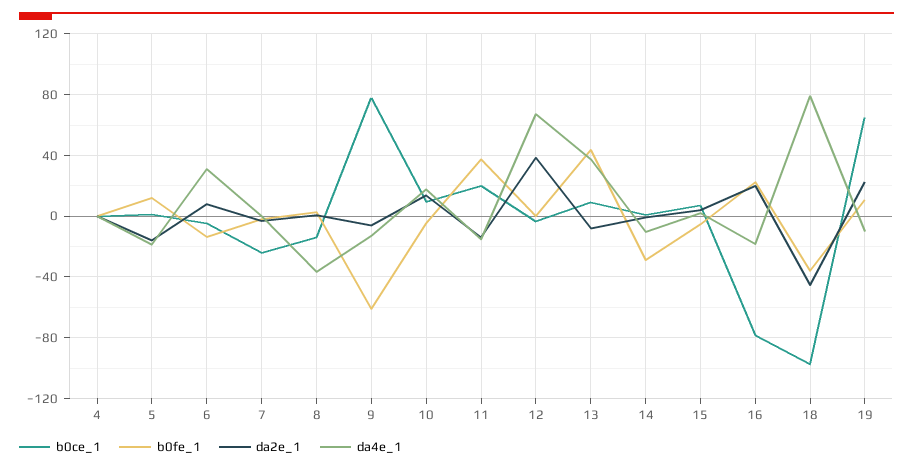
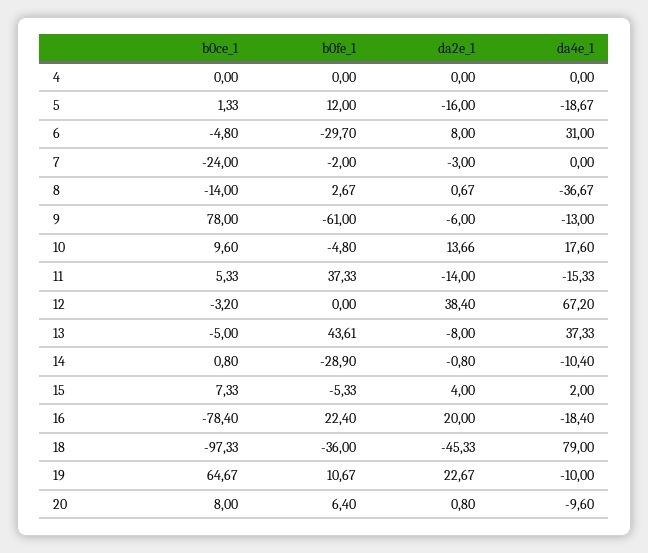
  {
    "b0ce_1": {
      "4": 0,
      "5": 1.33,
      "6": -4.8,
      "7": -24,
      "8": -14,
      "9": 78,
      "10": 9.6,
-     "11": 20,
+     "11": 5.33,
      "12": -3.2,
-     "13": 10,
+     "13": -5,
      "14": 0.8,
      "15": 7.33,
      "16": -78.4,
      "18": -97.33,
-     "19": 64.67
+     "19": 64.67,
+     "20": 8
    },
    "b0fe_1": {
      "4": 0,
      "5": 12,
-     "6": -15,
+     "6": -29.7,
      "7": -2,
      "8": 2.67,
      "9": -61,
      "10": -4.8,
      "11": 37.33,
      "12": 0,
      "13": 43.61,
      "14": -28.9,
      "15": -5.33,
      "16": 22.4,
      "18": -36,
-     "19": 10.67
+     "19": 10.67,
+     "20": 6.4
    },
    "da2e_1": {
      "4": 0,
      "5": -16,
      "6": 8,
      "7": -3,
      "8": 0.67,
      "9": -6,
      "10": 13.66,
      "11": -14,
      "12": 38.4,
      "13": -8,
      "14": -0.8,
      "15": 4,
      "16": 20,
      "18": -45.33,
-     "19": 22.67
+     "19": 22.67,
+     "20": 0.8
    },
    "da4e_1": {
      "4": 0,
      "5": -18.67,
      "6": 31,
      "7": 0,
      "8": -36.67,
      "9": -13,
      "10": 17.6,
      "11": -15.33,
      "12": 67.2,
      "13": 37.33,
      "14": -10.4,
      "15": 2,
      "16": -18.4,
      "18": 79,
-     "19": -10
+     "19": -10,
+     "20": -9.6
    }
  }

